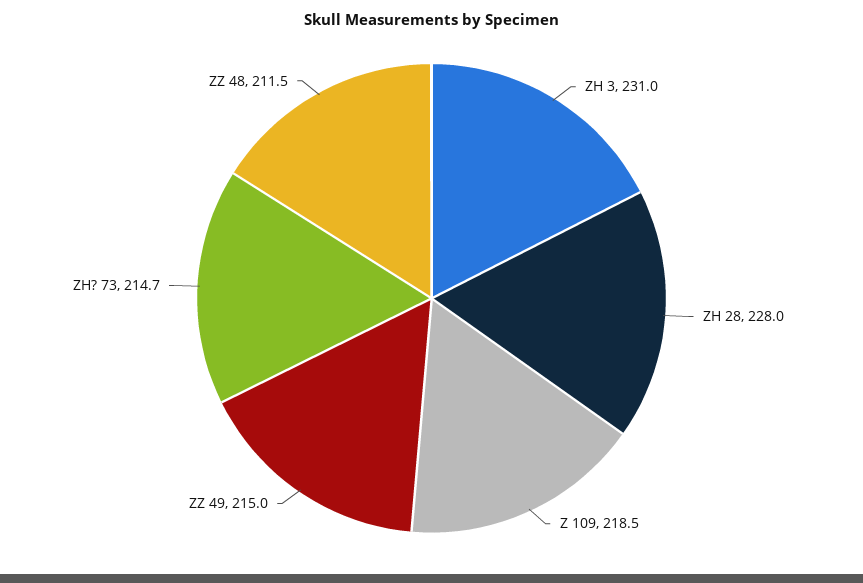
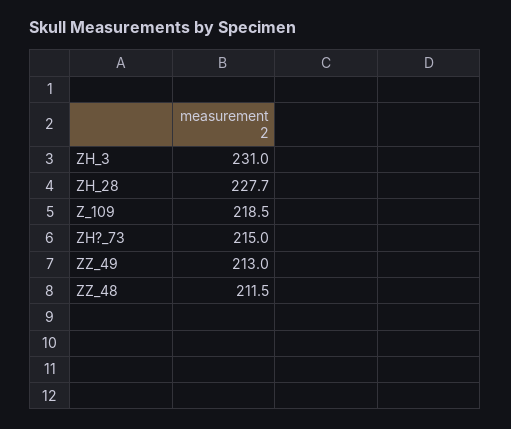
  {
    "ZH 3": 231,
-   "ZH 28": 228,
+   "ZH 28": 227.7,
    "Z 109": 218.5,
-   "ZZ 49": 215,
+   "ZZ 49": 213,
-   "ZH? 73": 214.7,
+   "ZH? 73": 215,
    "ZZ 48": 211.5
  }

